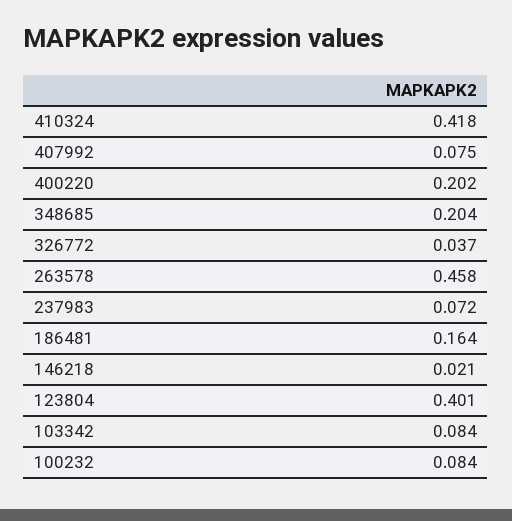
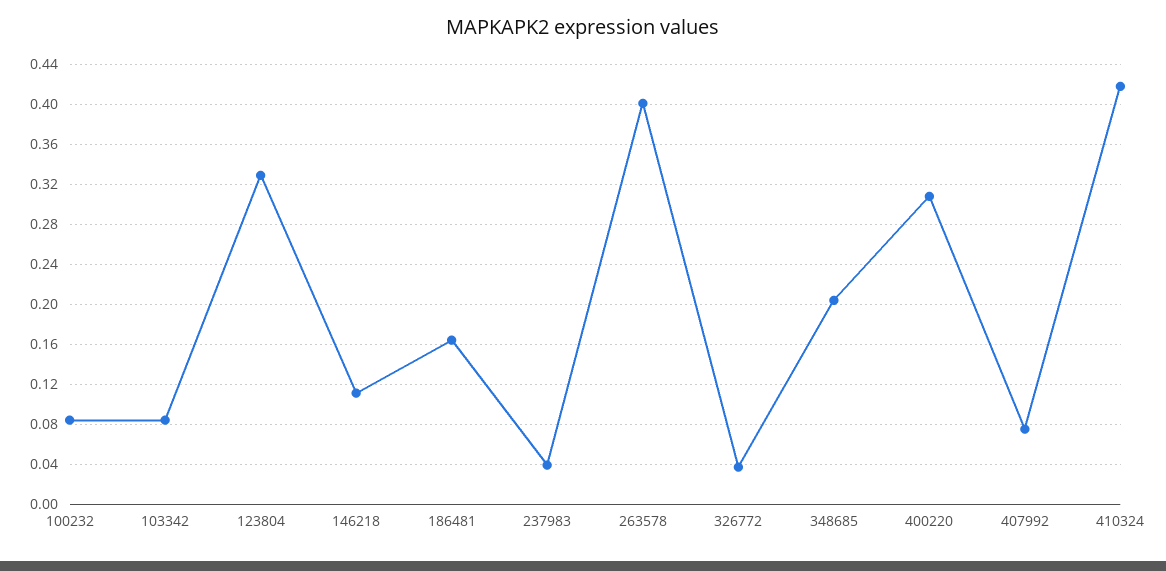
  {
    "410324": 0.418,
    "407992": 0.075,
-   "400220": 0.202,
+   "400220": 0.31,
    "348685": 0.204,
    "326772": 0.037,
-   "263578": 0.458,
+   "263578": 0.4,
-   "237983": 0.072,
+   "237983": 0.04,
    "186481": 0.164,
-   "146218": 0.021,
+   "146218": 0.11,
-   "123804": 0.401,
+   "123804": 0.33,
    "103342": 0.084,
    "100232": 0.084
  }

